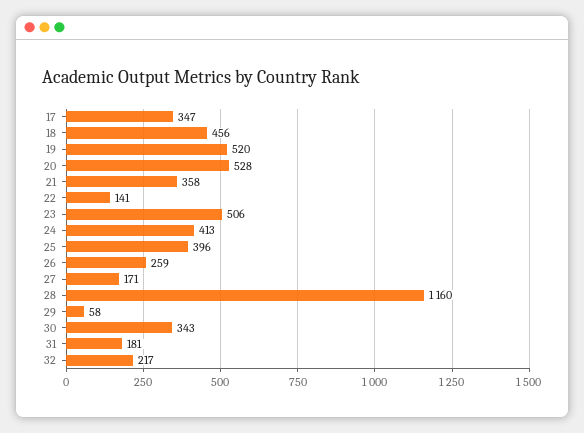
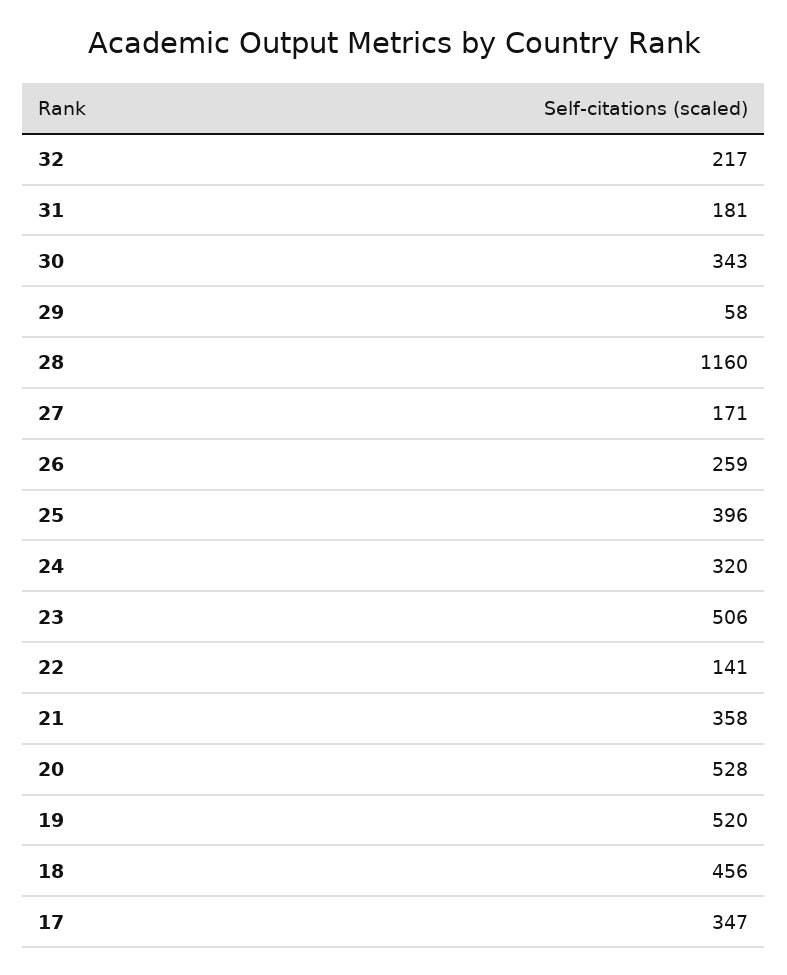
  {
    "17": 347,
    "18": 456,
    "19": 520,
    "20": 528,
    "21": 358,
    "22": 141,
    "23": 506,
-   "24": 413,
+   "24": 320,
    "25": 396,
    "26": 259,
    "27": 171,
    "28": 1160,
    "29": 58,
    "30": 343,
    "31": 181,
    "32": 217
  }

